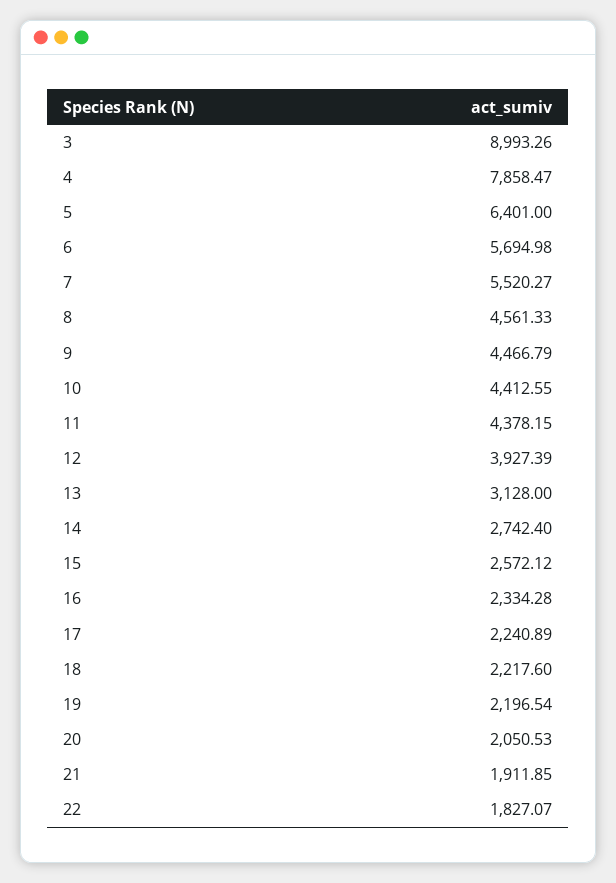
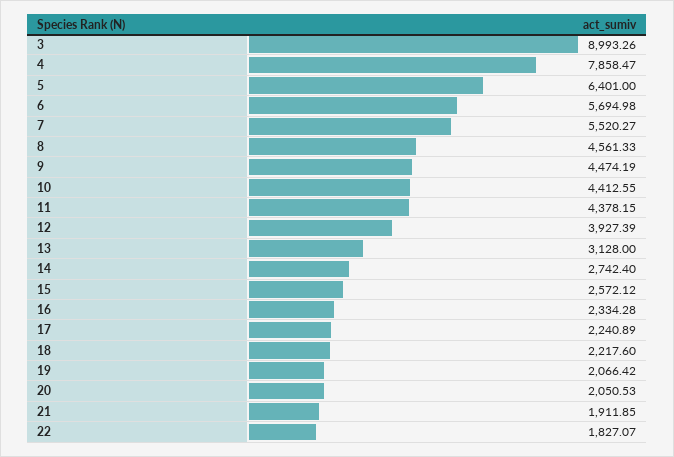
  {
    "3": 8993.26,
    "4": 7858.47,
    "5": 6401,
    "6": 5694.98,
    "7": 5520.27,
    "8": 4561.33,
-   "9": 4466.79,
+   "9": 4474.19,
    "10": 4412.55,
    "11": 4378.15,
    "12": 3927.39,
    "13": 3128,
    "14": 2742.4,
    "15": 2572.12,
    "16": 2334.28,
    "17": 2240.89,
    "18": 2217.6,
-   "19": 2196.54,
+   "19": 2066.42,
    "20": 2050.53,
    "21": 1911.85,
    "22": 1827.07
  }

